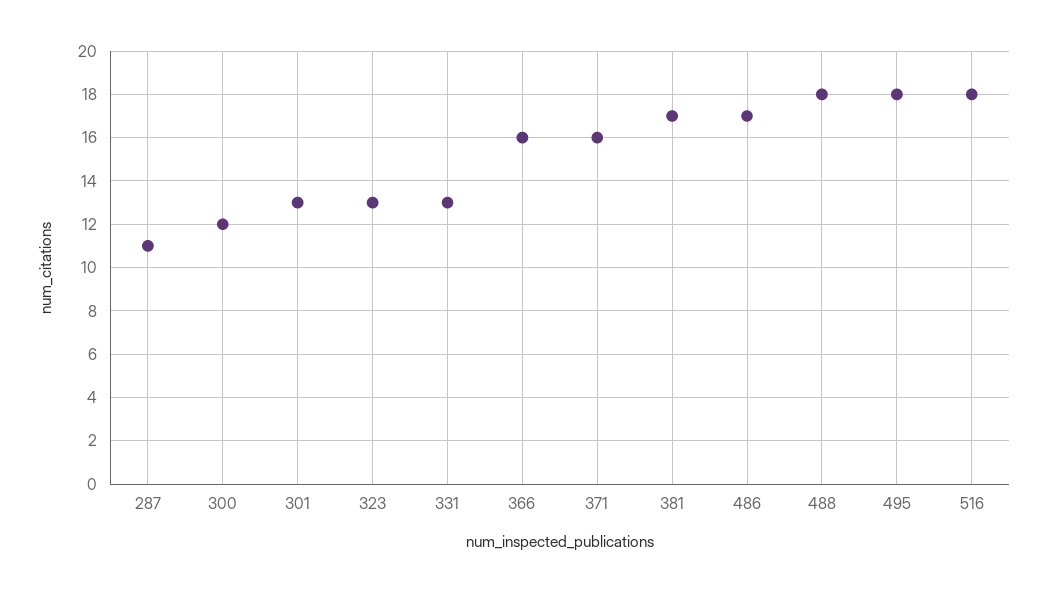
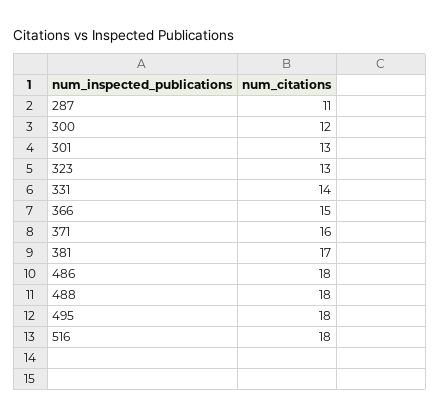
  {
    "287": 11,
    "300": 12,
    "301": 13,
    "323": 13,
-   "331": 13,
+   "331": 14,
-   "366": 16,
+   "366": 15,
    "371": 16,
    "381": 17,
-   "486": 17,
+   "486": 18,
    "488": 18,
    "495": 18,
    "516": 18
  }

